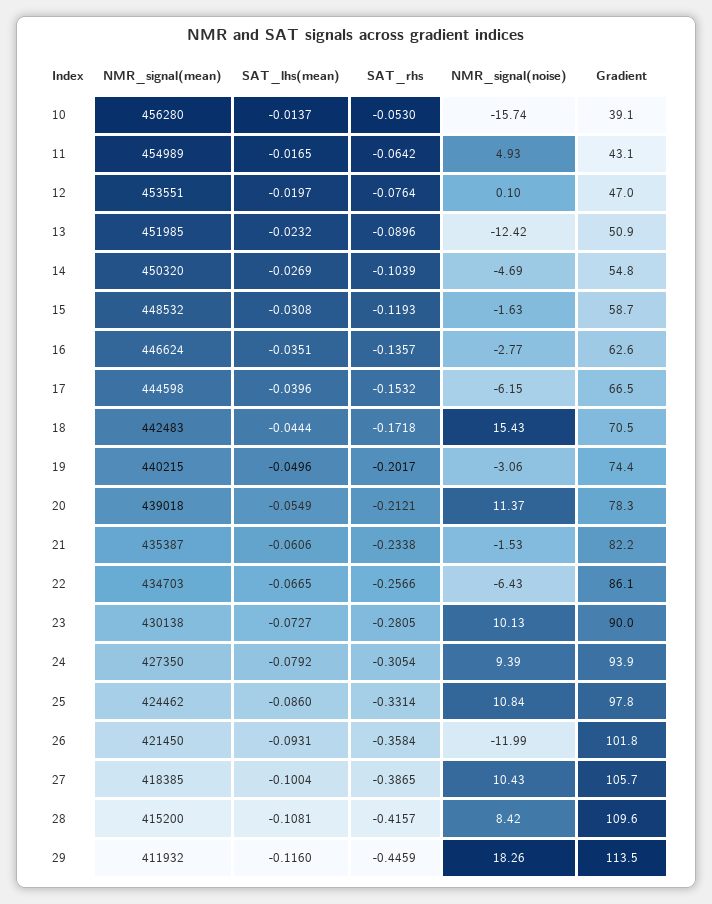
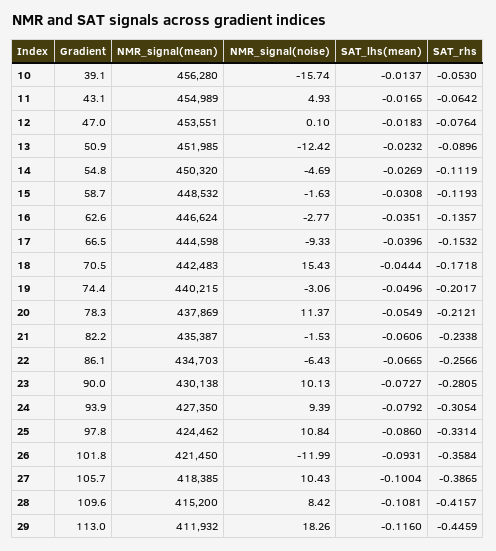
  {
    "NMR_signal(mean)": {
      "10": 456280,
      "11": 454989,
      "12": 453551,
      "13": 451985,
      "14": 450320,
      "15": 448532,
      "16": 446624,
      "17": 444598,
      "18": 442483,
      "19": 440215,
-     "20": 439018,
+     "20": 437869,
      "21": 435387,
      "22": 434703,
      "23": 430138,
      "24": 427350,
      "25": 424462,
      "26": 421450,
      "27": 418385,
      "28": 415200,
      "29": 411932
    },
    "SAT_lhs(mean)": {
      "10": -0.0137,
      "11": -0.0165,
-     "12": -0.0197,
+     "12": -0.0183,
      "13": -0.0232,
      "14": -0.0269,
      "15": -0.0308,
      "16": -0.0351,
      "17": -0.0396,
      "18": -0.0444,
      "19": -0.0496,
      "20": -0.0549,
      "21": -0.0606,
      "22": -0.0665,
      "23": -0.0727,
      "24": -0.0792,
      "25": -0.086,
      "26": -0.0931,
      "27": -0.1004,
      "28": -0.1081,
      "29": -0.116
    },
    "SAT_rhs": {
      "10": -0.053,
      "11": -0.0642,
      "12": -0.0764,
      "13": -0.0896,
-     "14": -0.1039,
+     "14": -0.1119,
      "15": -0.1193,
      "16": -0.1357,
      "17": -0.1532,
      "18": -0.1718,
      "19": -0.2017,
      "20": -0.2121,
      "21": -0.2338,
      "22": -0.2566,
      "23": -0.2805,
      "24": -0.3054,
      "25": -0.3314,
      "26": -0.3584,
      "27": -0.3865,
      "28": -0.4157,
      "29": -0.4459
    },
    "NMR_signal(noise)": {
      "10": -15.74,
      "11": 4.93,
      "12": 0.1,
      "13": -12.42,
      "14": -4.69,
      "15": -1.63,
      "16": -2.77,
-     "17": -6.15,
+     "17": -9.33,
      "18": 15.43,
      "19": -3.06,
      "20": 11.37,
      "21": -1.53,
      "22": -6.43,
      "23": 10.13,
      "24": 9.39,
      "25": 10.84,
      "26": -11.99,
      "27": 10.43,
      "28": 8.42,
      "29": 18.26
    },
    "Gradient": {
      "10": 39.1,
      "11": 43.1,
      "12": 47,
      "13": 50.9,
      "14": 54.8,
      "15": 58.7,
      "16": 62.6,
      "17": 66.5,
      "18": 70.5,
      "19": 74.4,
      "20": 78.3,
      "21": 82.2,
      "22": 86.1,
      "23": 90,
      "24": 93.9,
      "25": 97.8,
      "26": 101.8,
      "27": 105.7,
      "28": 109.6,
-     "29": 113.5
+     "29": 113
    }
  }

